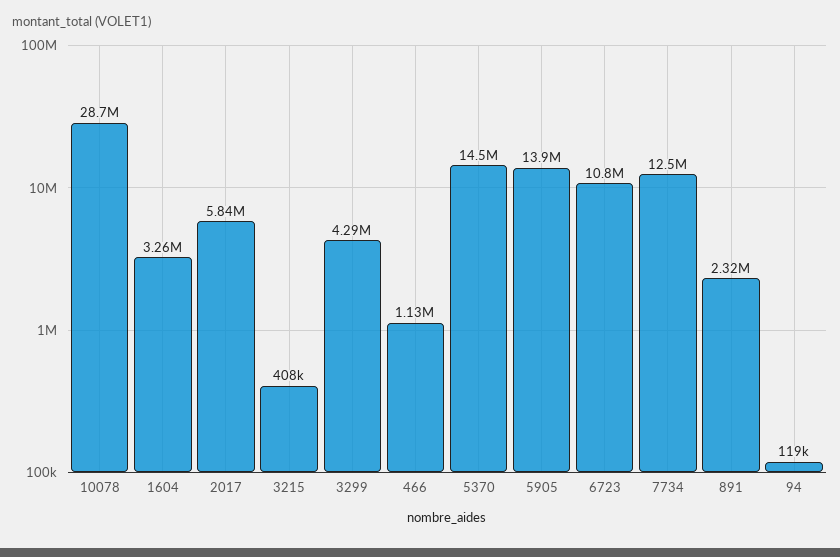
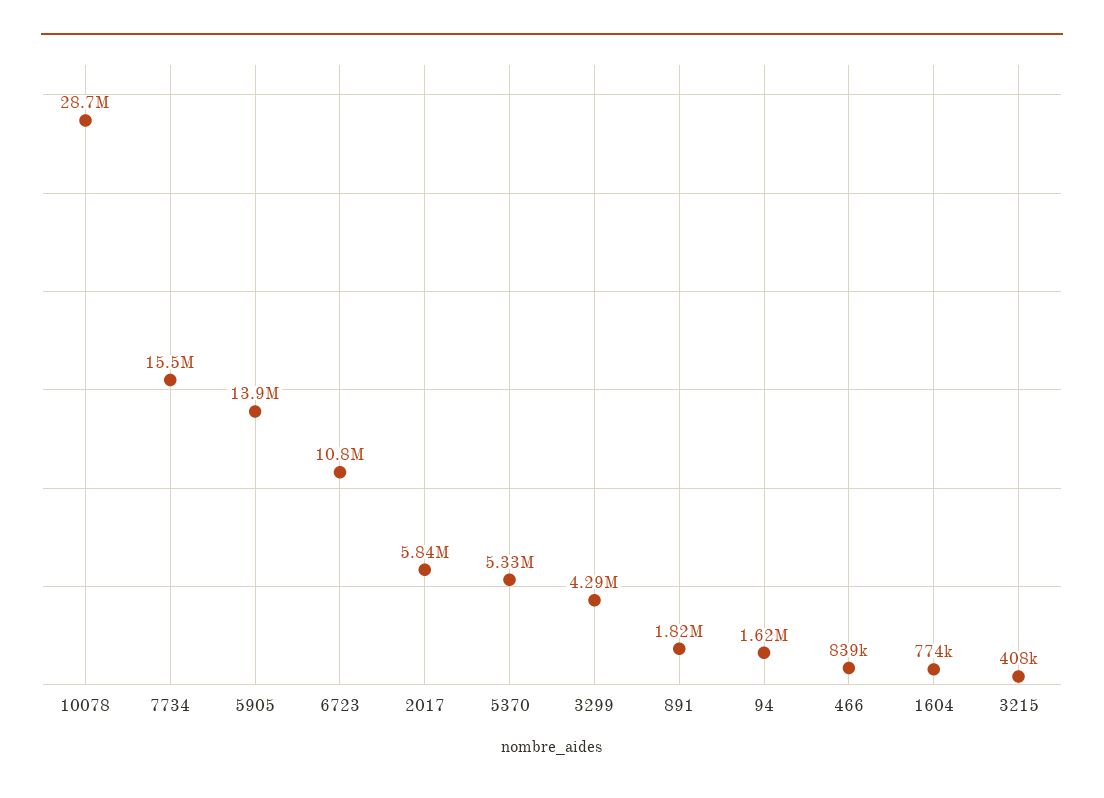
  {
    "10078": 28700000,
-   "1604": 3260000,
+   "1604": 774000,
    "2017": 5840000,
    "3215": 408000,
    "3299": 4290000,
-   "466": 1130000,
+   "466": 839000,
-   "5370": 14500000,
+   "5370": 5330000,
    "5905": 13900000,
    "6723": 10800000,
-   "7734": 12500000,
+   "7734": 15500000,
-   "891": 2320000,
+   "891": 1820000,
-   "94": 119000
+   "94": 1620000
  }

